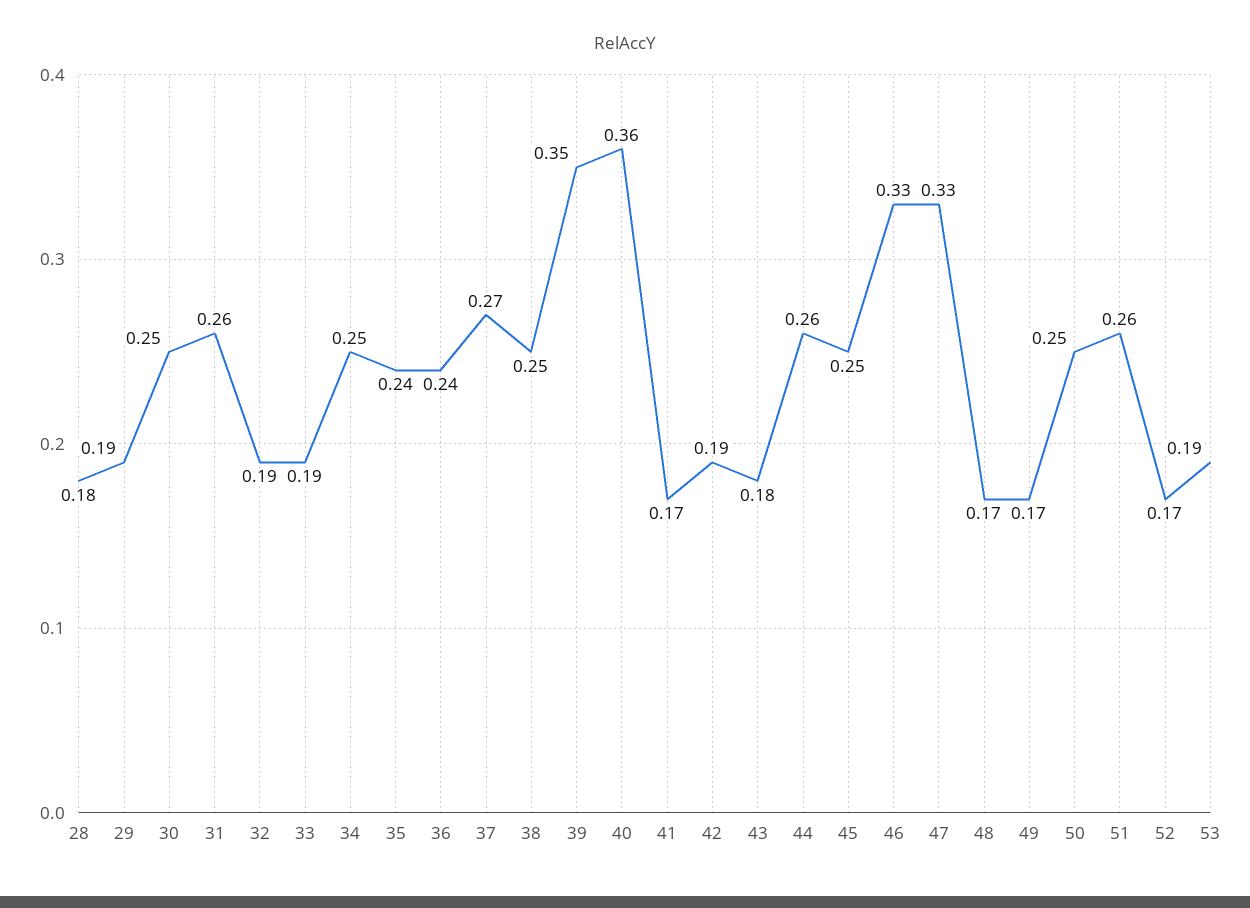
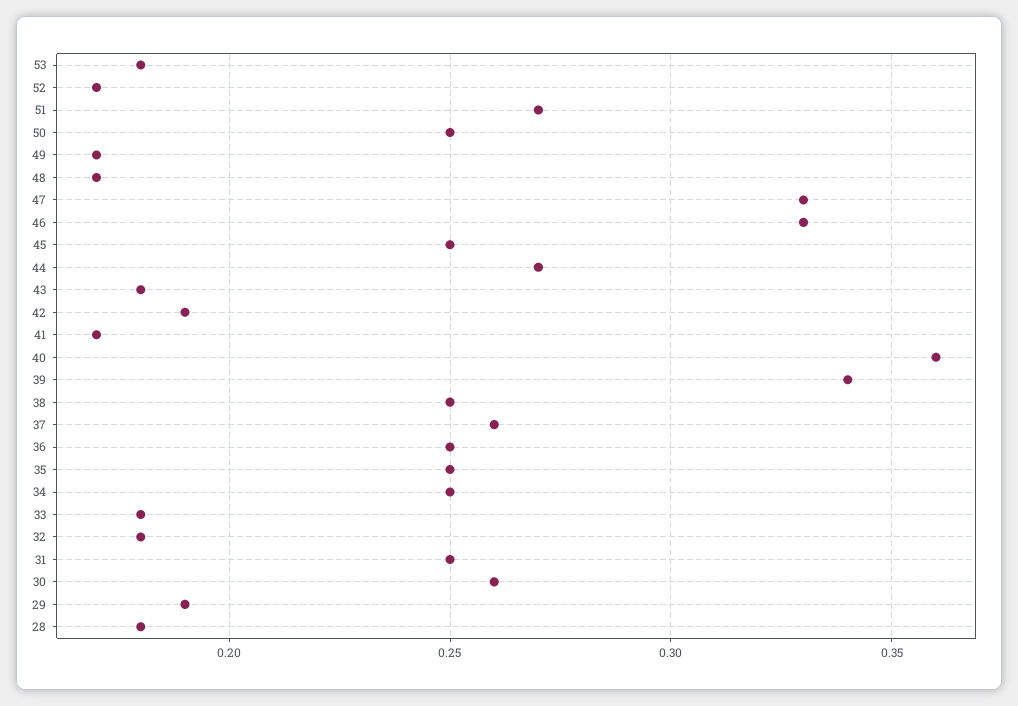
  {
    "28": 0.18,
    "29": 0.19,
-   "30": 0.25,
+   "30": 0.26,
-   "31": 0.26,
+   "31": 0.25,
-   "32": 0.19,
+   "32": 0.18,
-   "33": 0.19,
+   "33": 0.18,
    "34": 0.25,
-   "35": 0.24,
+   "35": 0.25,
-   "36": 0.24,
+   "36": 0.25,
-   "37": 0.27,
+   "37": 0.26,
    "38": 0.25,
-   "39": 0.35,
+   "39": 0.34,
    "40": 0.36,
    "41": 0.17,
    "42": 0.19,
    "43": 0.18,
-   "44": 0.26,
+   "44": 0.27,
    "45": 0.25,
    "46": 0.33,
    "47": 0.33,
    "48": 0.17,
    "49": 0.17,
    "50": 0.25,
-   "51": 0.26,
+   "51": 0.27,
    "52": 0.17,
-   "53": 0.19
+   "53": 0.18
  }

